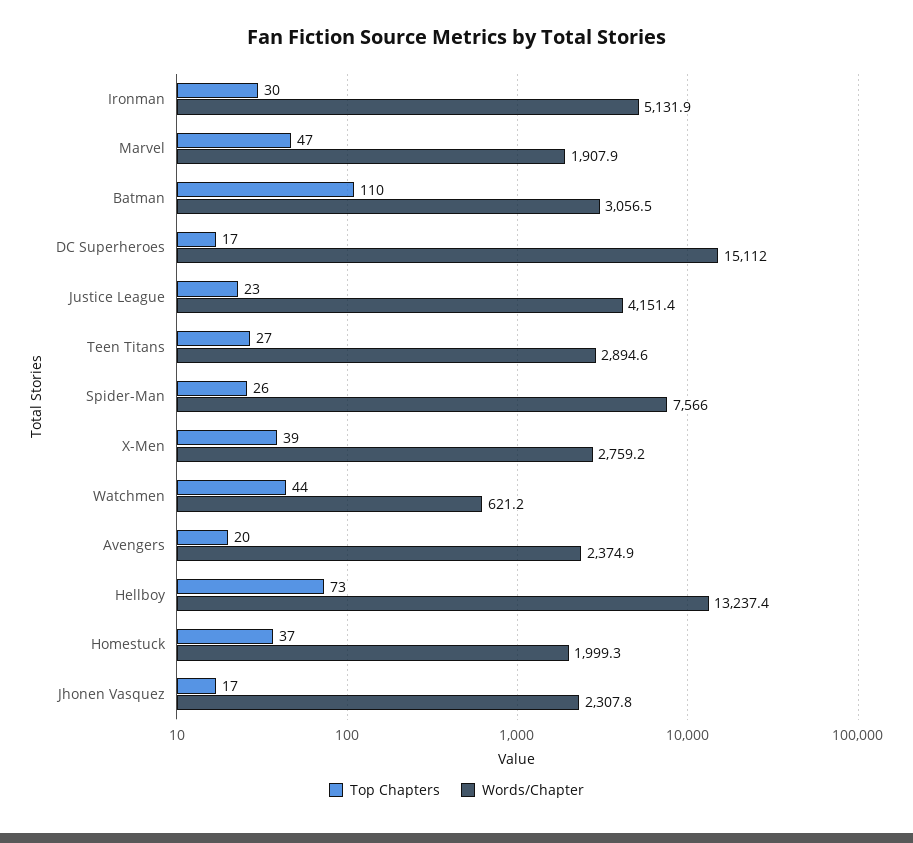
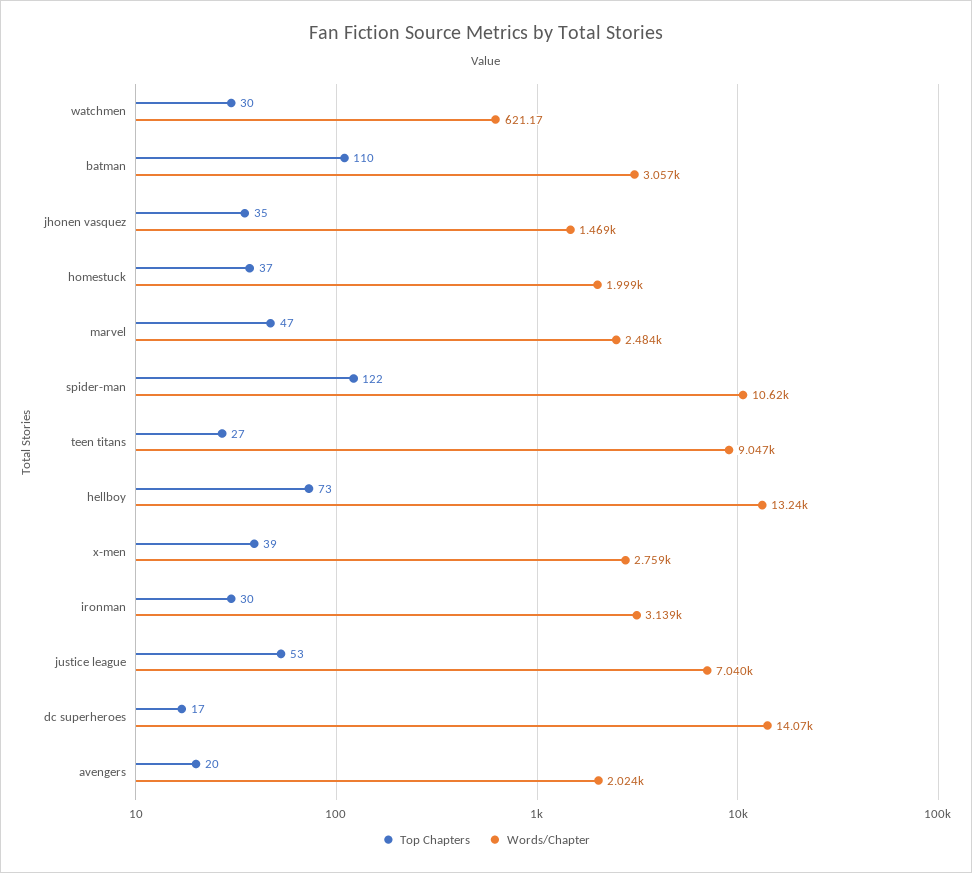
  {
    "Top Chapters": {
      "Ironman": 30,
      "Marvel": 47,
      "Batman": 110,
      "DC Superheroes": 17,
-     "Justice League": 23,
+     "Justice League": 53,
      "Teen Titans": 27,
-     "Spider-Man": 26,
+     "Spider-Man": 122,
      "X-Men": 39,
-     "Watchmen": 44,
+     "Watchmen": 30,
      "Avengers": 20,
      "Hellboy": 73,
      "Homestuck": 37,
-     "Jhonen Vasquez": 17
+     "Jhonen Vasquez": 35
    },
    "Words/Chapter": {
-     "Ironman": 5131.9,
+     "Ironman": 3139,
-     "Marvel": 1907.9,
+     "Marvel": 2484,
      "Batman": 3056.5,
-     "DC Superheroes": 15112,
+     "DC Superheroes": 14070,
-     "Justice League": 4151.4,
+     "Justice League": 7040,
-     "Teen Titans": 2894.6,
+     "Teen Titans": 9047,
-     "Spider-Man": 7566,
+     "Spider-Man": 10620,
      "X-Men": 2759.2,
      "Watchmen": 621.17,
-     "Avengers": 2374.9,
+     "Avengers": 2024,
      "Hellboy": 13237.4,
      "Homestuck": 1999.3,
-     "Jhonen Vasquez": 2307.8
+     "Jhonen Vasquez": 1469
    }
  }

